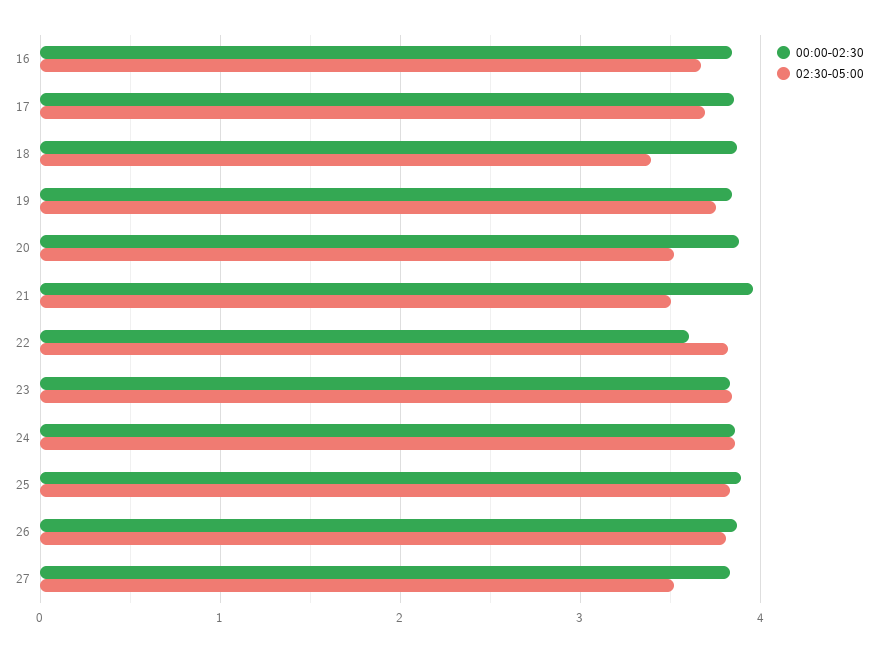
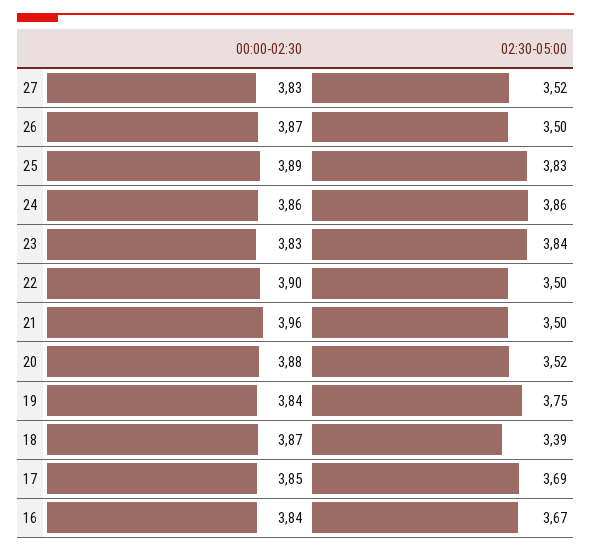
  {
    "00:00-02:30": {
      "16": 3.84,
      "17": 3.85,
      "18": 3.87,
      "19": 3.84,
      "20": 3.88,
      "21": 3.96,
-     "22": 3.6,
+     "22": 3.9,
      "23": 3.83,
      "24": 3.86,
      "25": 3.89,
      "26": 3.87,
      "27": 3.83
    },
    "02:30-05:00": {
      "16": 3.67,
      "17": 3.69,
      "18": 3.39,
      "19": 3.75,
      "20": 3.52,
      "21": 3.5,
-     "22": 3.8,
+     "22": 3.5,
      "23": 3.84,
      "24": 3.86,
      "25": 3.83,
-     "26": 3.8,
+     "26": 3.5,
      "27": 3.52
    }
  }

